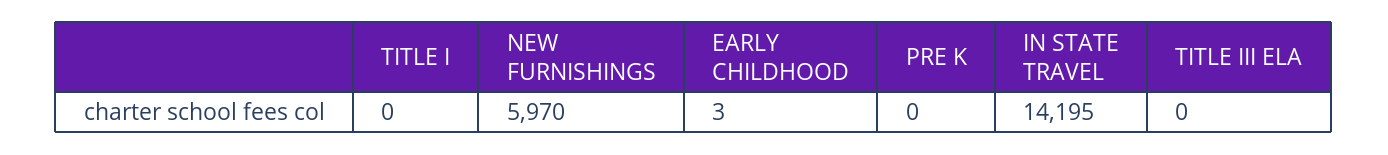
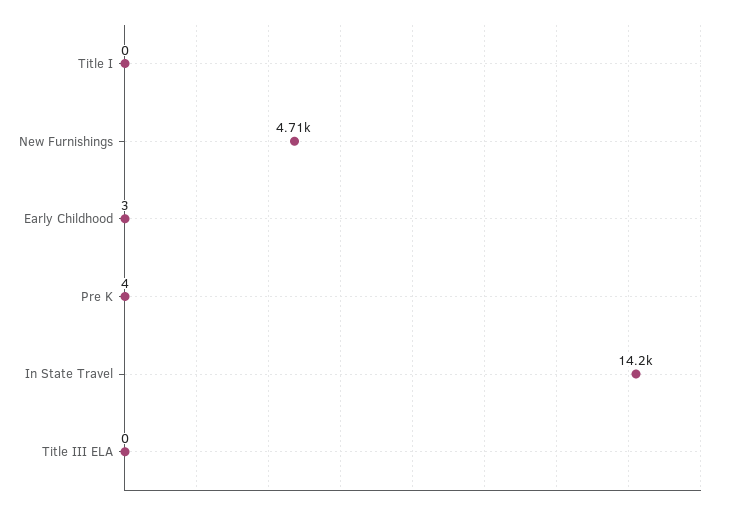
  {
    "TITLE I": 0,
-   "NEW FURNISHINGS": 5970,
+   "NEW FURNISHINGS": 4710,
    "EARLY CHILDHOOD": 3,
-   "PRE K": 0,
+   "PRE K": 4,
    "IN STATE TRAVEL": 14195,
    "TITLE III ELA": 0
  }

